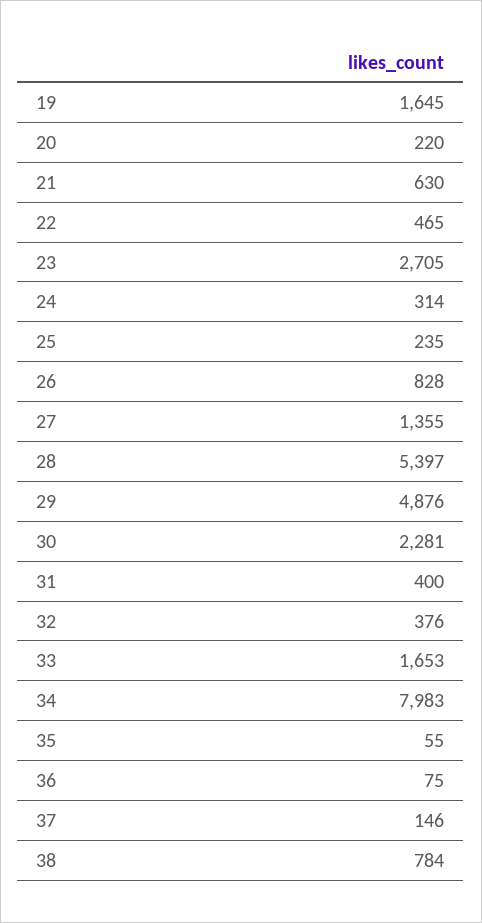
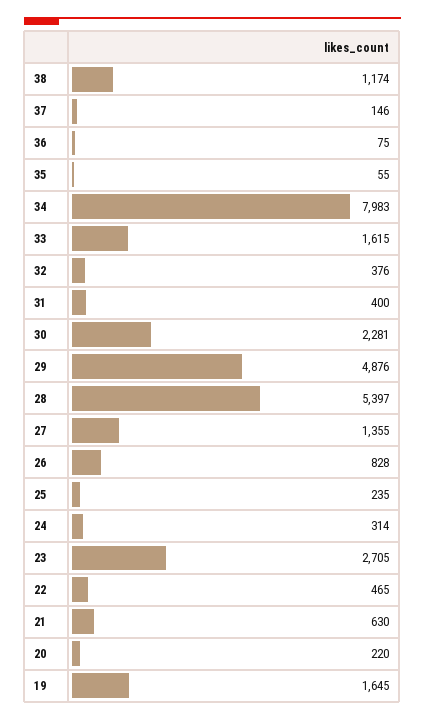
  {
    "19": 1645,
    "20": 220,
    "21": 630,
    "22": 465,
    "23": 2705,
    "24": 314,
    "25": 235,
    "26": 828,
    "27": 1355,
    "28": 5397,
    "29": 4876,
    "30": 2281,
    "31": 400,
    "32": 376,
-   "33": 1653,
+   "33": 1615,
    "34": 7983,
    "35": 55,
    "36": 75,
    "37": 146,
-   "38": 784
+   "38": 1174
  }

